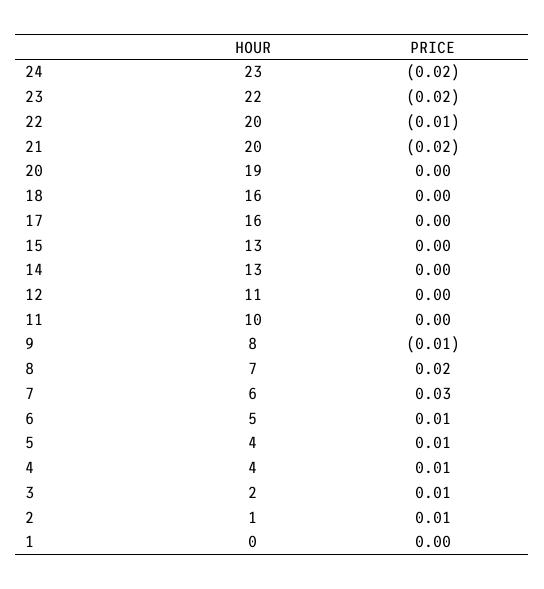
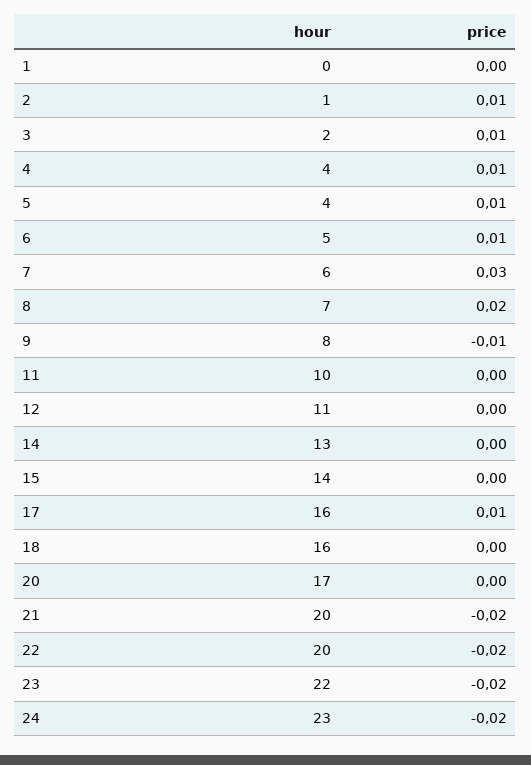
  {
    "HOUR": {
      "24": 23,
      "23": 22,
      "22": 20,
      "21": 20,
-     "20": 19,
+     "20": 17,
      "18": 16,
      "17": 16,
-     "15": 13,
+     "15": 14,
      "14": 13,
      "12": 11,
      "11": 10,
      "9": 8,
      "8": 7,
      "7": 6,
      "6": 5,
      "5": 4,
      "4": 4,
      "3": 2,
      "2": 1,
      "1": 0
    },
    "PRICE": {
      "24": -0.02,
      "23": -0.02,
-     "22": -0.01,
+     "22": -0.02,
      "21": -0.02,
      "20": 0,
      "18": 0,
-     "17": 0,
+     "17": 0.01,
      "15": 0,
      "14": 0,
      "12": 0,
      "11": 0,
      "9": -0.01,
      "8": 0.02,
      "7": 0.03,
      "6": 0.01,
      "5": 0.01,
      "4": 0.01,
      "3": 0.01,
      "2": 0.01,
      "1": 0
    }
  }

